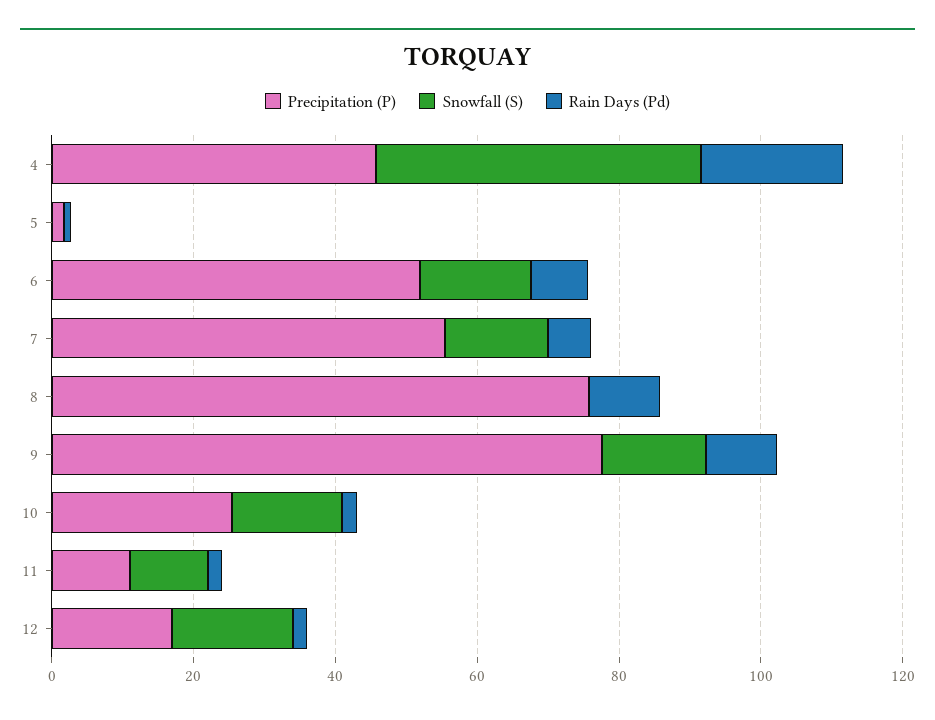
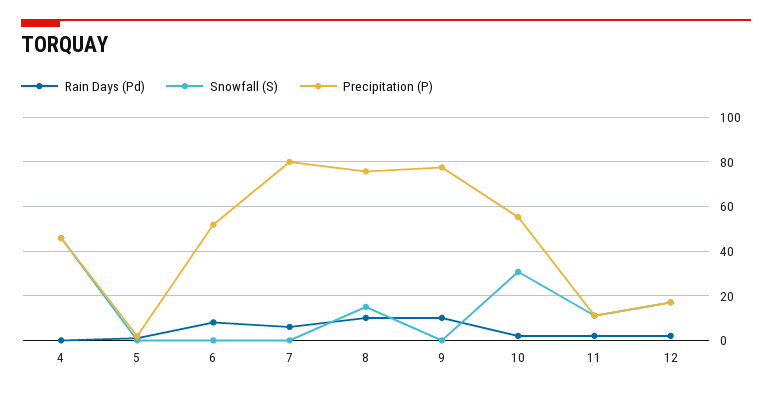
  {
    "Precipitation (P)": {
      "4": 45,
      "5": 0,
      "6": 50,
-     "7": 55,
+     "7": 80,
      "8": 75,
      "9": 80,
-     "10": 25,
+     "10": 55,
      "11": 10,
      "12": 15
    },
    "Snowfall (S)": {
      "4": 45,
      "5": 0,
-     "6": 15,
+     "6": 0,
-     "7": 15,
+     "7": 0,
-     "8": 0,
+     "8": 15,
-     "9": 15,
+     "9": 0,
-     "10": 15,
+     "10": 30,
      "11": 10,
      "12": 15
    },
    "Rain Days (Pd)": {
-     "4": 20,
+     "4": 0,
      "5": 0,
      "6": 10,
      "7": 5,
      "8": 10,
      "9": 10,
      "10": 0,
      "11": 0,
      "12": 0
    }
  }

